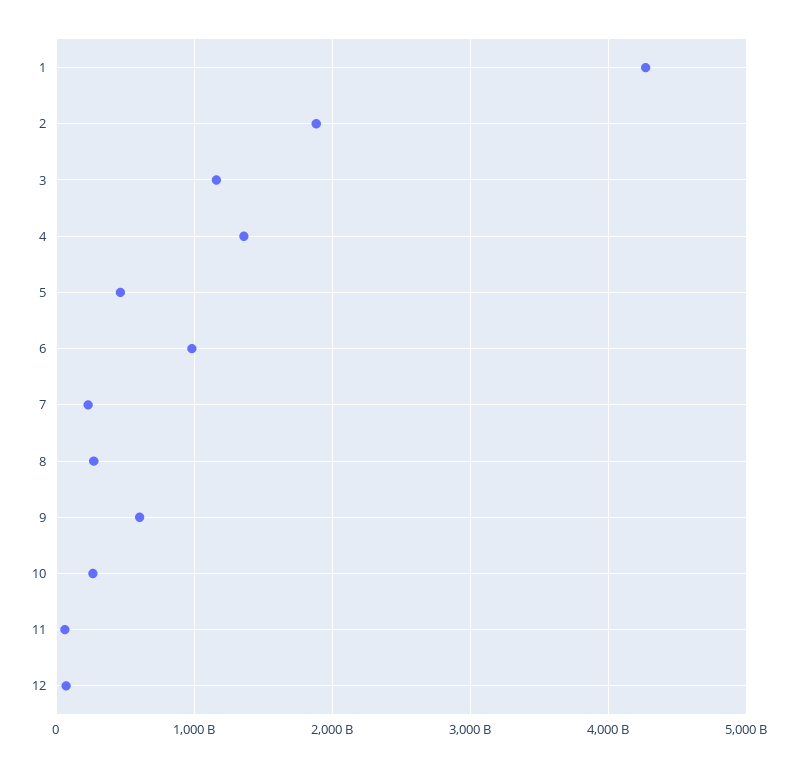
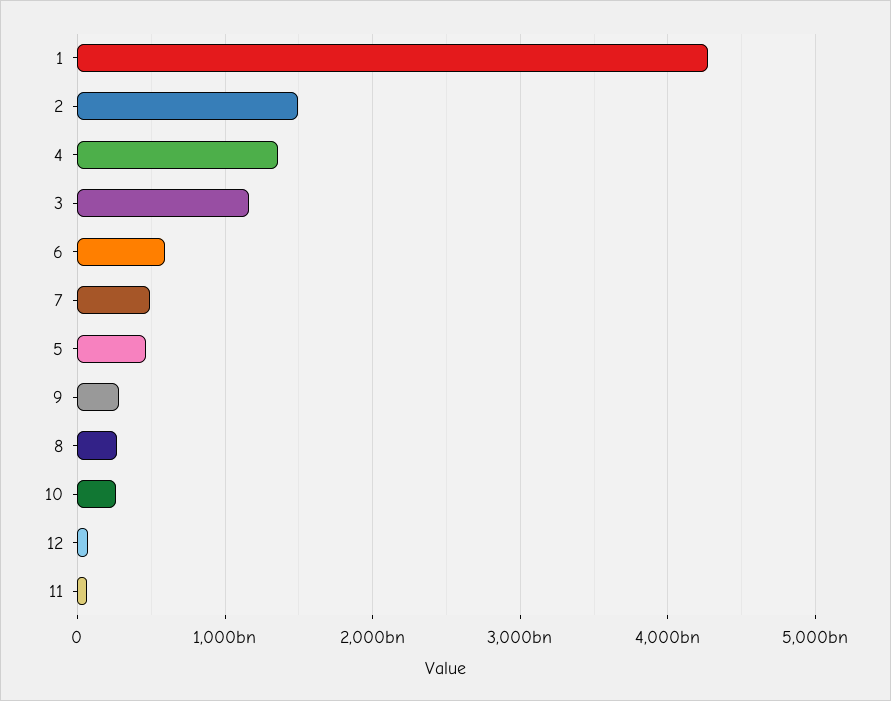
  {
    "1": 4300000000000,
-   "2": 1900000000000,
+   "2": 1500000000000,
    "3": 1200000000000,
    "4": 1400000000000,
    "5": 500000000000,
-   "6": 1000000000000,
+   "6": 600000000000,
-   "7": 200000000000,
+   "7": 500000000000,
    "8": 300000000000,
-   "9": 600000000000,
+   "9": 300000000000,
    "10": 300000000000,
    "11": 100000000000,
    "12": 100000000000
  }

